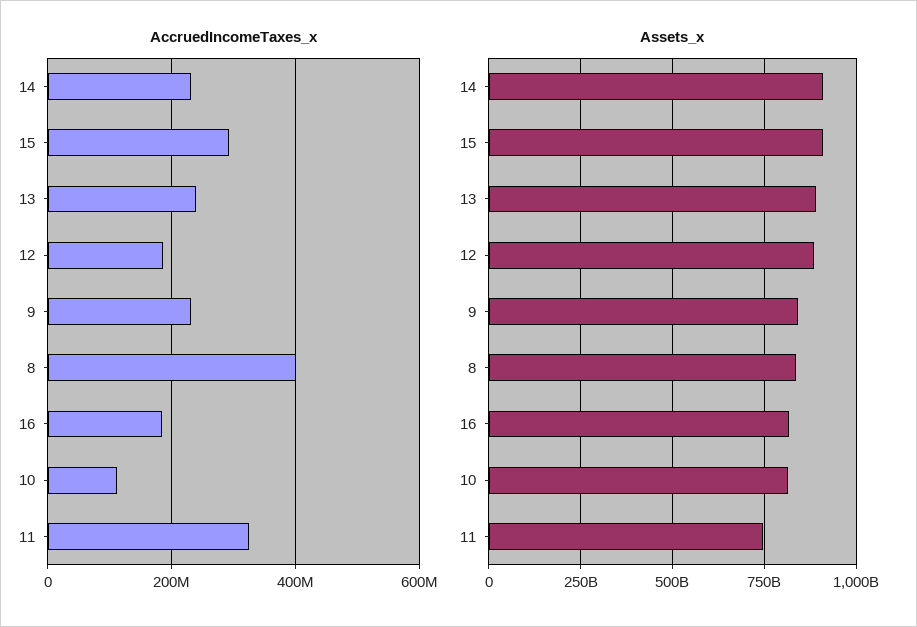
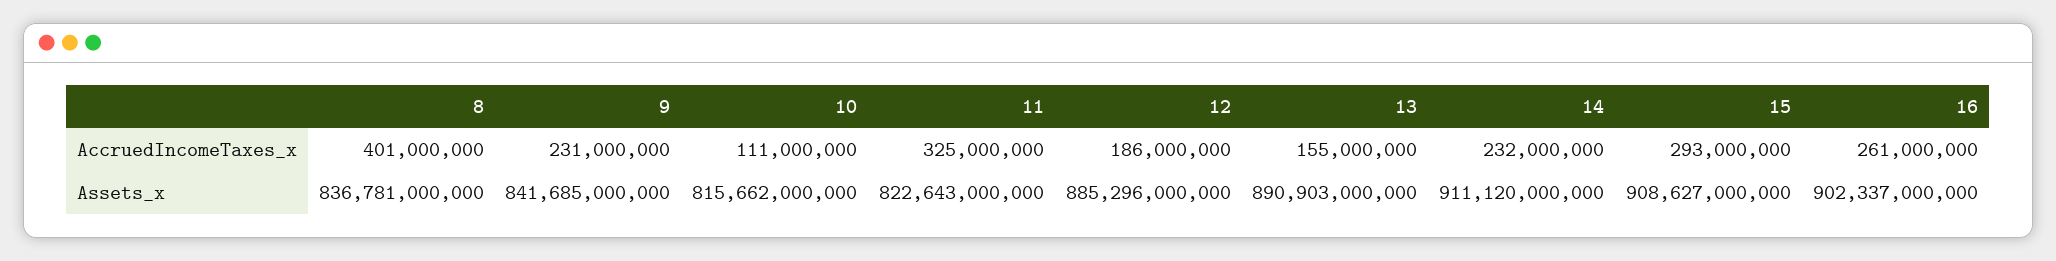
  {
    "AccruedIncomeTaxes_x": {
      "14": 232000000,
      "15": 293000000,
-     "13": 240000000,
+     "13": 155000000,
      "12": 186000000,
      "9": 231000000,
      "8": 401000000,
-     "16": 180000000,
+     "16": 261000000,
      "10": 111000000,
      "11": 325000000
    },
    "Assets_x": {
      "14": 911120000000,
      "15": 908627000000,
      "13": 890903000000,
      "12": 885296000000,
      "9": 841685000000,
      "8": 836781000000,
-     "16": 825000000000,
+     "16": 902337000000,
      "10": 815662000000,
-     "11": 750000000000
+     "11": 822643000000
    }
  }

